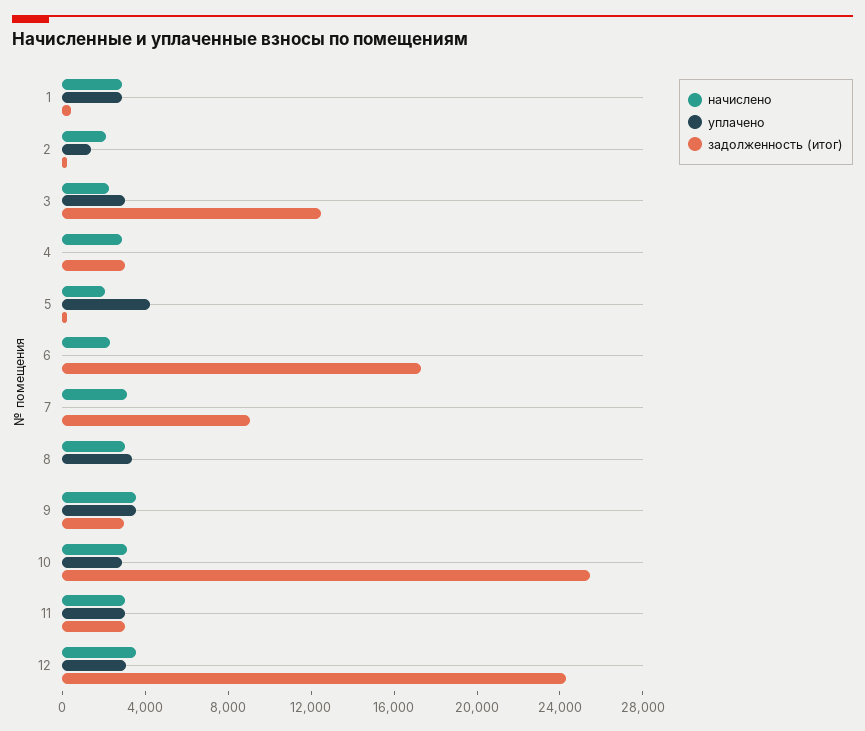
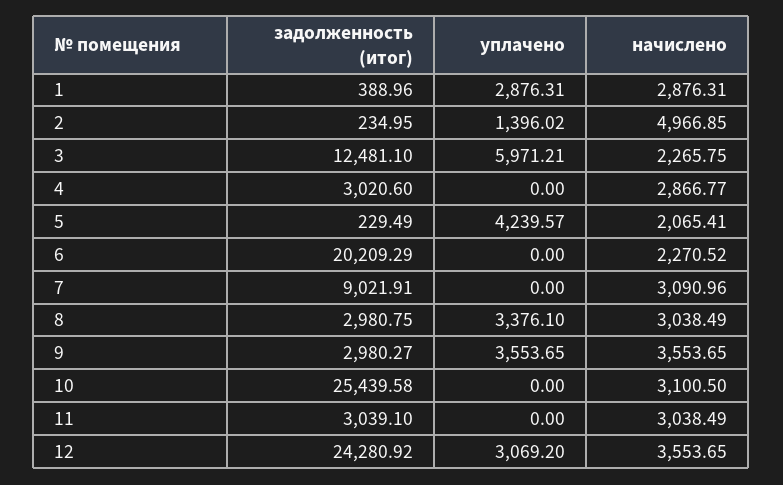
  {
    "начислено": {
      "1": 2876.31,
-     "2": 2000,
+     "2": 4966.85,
      "3": 2265.75,
      "4": 2866.77,
      "5": 2065.41,
      "6": 2270.52,
      "7": 3090.96,
      "8": 3038.49,
      "9": 3553.65,
      "10": 3100.5,
      "11": 3038.49,
      "12": 3553.65
    },
    "уплачено": {
      "1": 2876.31,
      "2": 1396.02,
-     "3": 3000,
+     "3": 5971.21,
      "4": 0,
      "5": 4239.57,
      "6": 0,
      "7": 0,
      "8": 3376.1,
      "9": 3553.65,
-     "10": 3000,
+     "10": 0,
-     "11": 3000,
+     "11": 0,
      "12": 3069.2
    },
    "задолженность (итог)": {
      "1": 388.96,
      "2": 234.95,
      "3": 12481.1,
      "4": 3020.6,
      "5": 229.49,
-     "6": 17000,
+     "6": 20209.29,
      "7": 9021.91,
-     "8": 0,
+     "8": 2980.75,
      "9": 2980.27,
      "10": 25439.58,
      "11": 3039.1,
      "12": 24280.92
    }
  }

